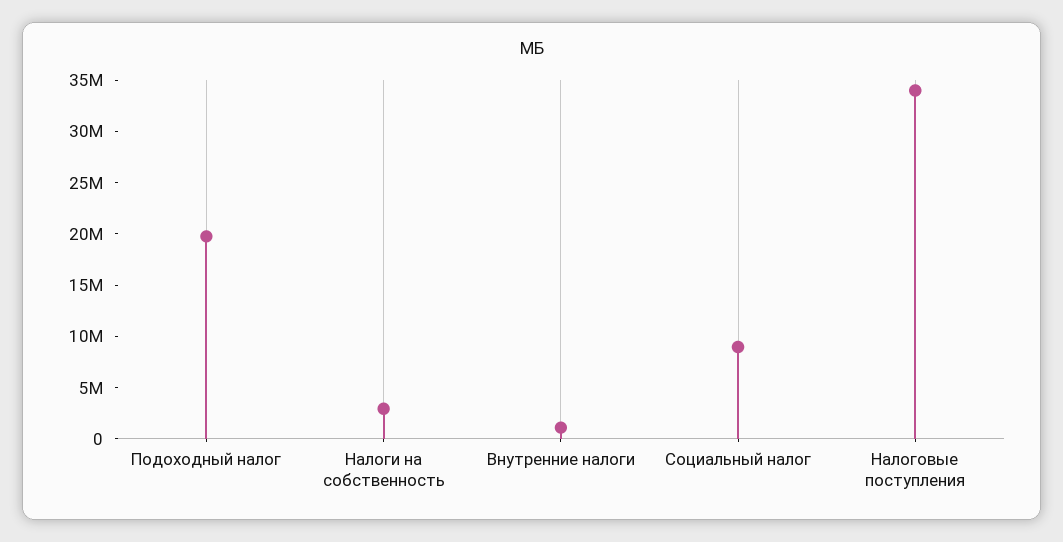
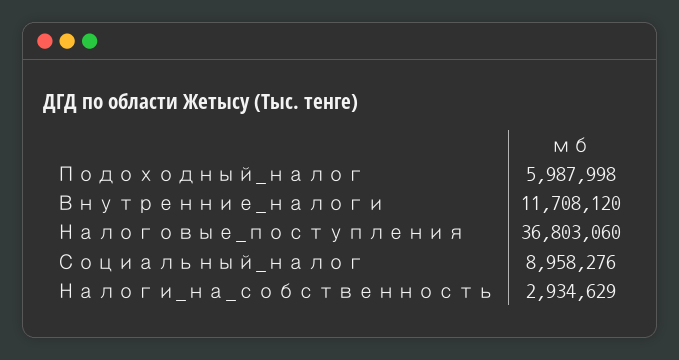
  {
-   "Подоходный налог": 20000000,
+   "Подоходный налог": 5987998,
    "Налоги на собственность": 2934629,
-   "Внутренние налоги": 1000000,
+   "Внутренние налоги": 11708120,
    "Социальный налог": 8958276,
-   "Налоговые поступления": 34000000
+   "Налоговые поступления": 36803060
  }

